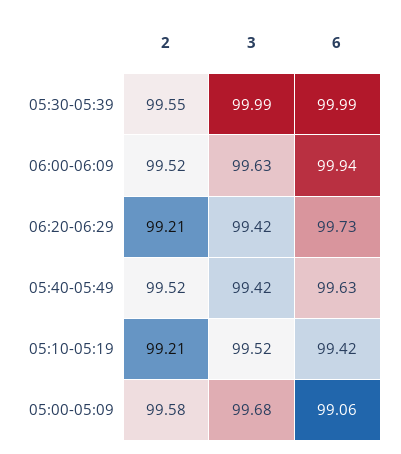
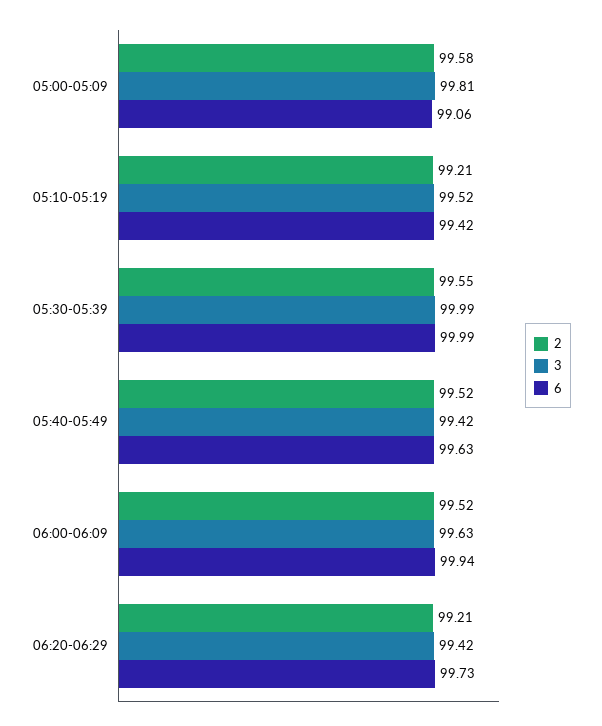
  {
    "2": {
      "05:30-05:39": 99.55,
      "06:00-06:09": 99.52,
      "06:20-06:29": 99.21,
      "05:40-05:49": 99.52,
      "05:10-05:19": 99.21,
      "05:00-05:09": 99.58
    },
    "3": {
      "05:30-05:39": 99.99,
      "06:00-06:09": 99.63,
      "06:20-06:29": 99.42,
      "05:40-05:49": 99.42,
      "05:10-05:19": 99.52,
-     "05:00-05:09": 99.68
+     "05:00-05:09": 99.81
    },
    "6": {
      "05:30-05:39": 99.99,
      "06:00-06:09": 99.94,
      "06:20-06:29": 99.73,
      "05:40-05:49": 99.63,
      "05:10-05:19": 99.42,
      "05:00-05:09": 99.06
    }
  }

